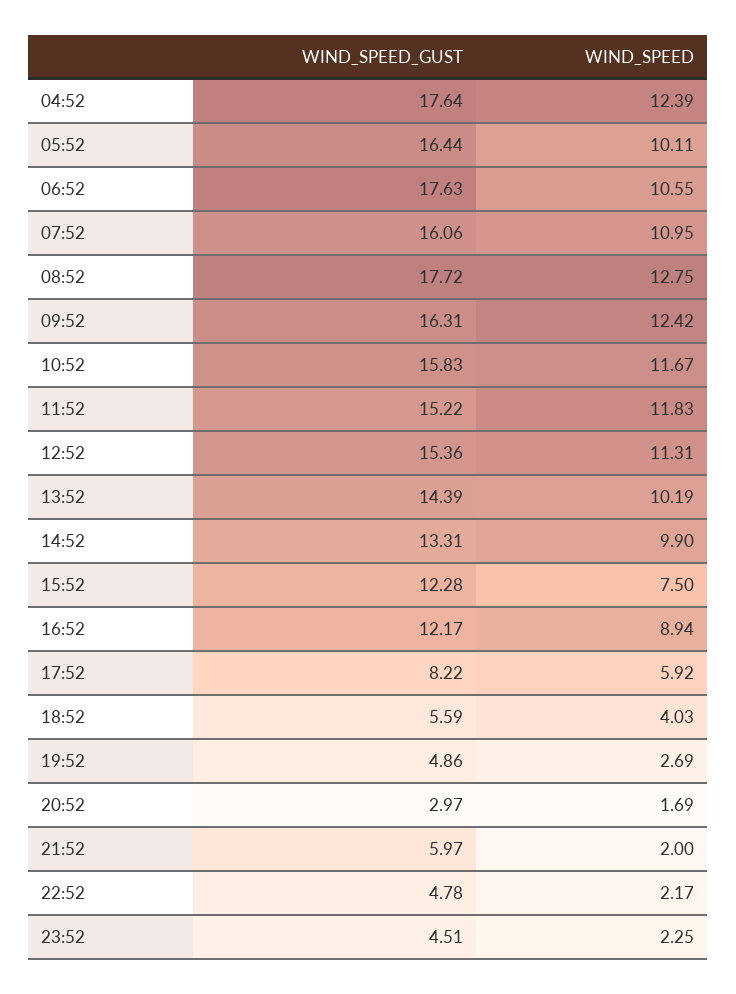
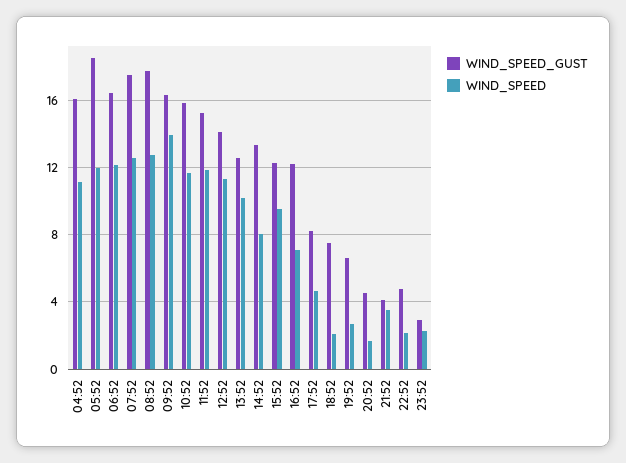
  {
    "WIND_SPEED_GUST": {
-     "04:52": 17.64,
+     "04:52": 16,
-     "05:52": 16.44,
+     "05:52": 18.5,
-     "06:52": 17.63,
+     "06:52": 16.5,
-     "07:52": 16.06,
+     "07:52": 17.5,
      "08:52": 17.72,
      "09:52": 16.31,
      "10:52": 15.83,
      "11:52": 15.22,
-     "12:52": 15.36,
+     "12:52": 14,
-     "13:52": 14.39,
+     "13:52": 12.5,
      "14:52": 13.31,
      "15:52": 12.28,
      "16:52": 12.17,
      "17:52": 8.22,
-     "18:52": 5.59,
+     "18:52": 7.5,
-     "19:52": 4.86,
+     "19:52": 6.5,
-     "20:52": 2.97,
+     "20:52": 4.5,
-     "21:52": 5.97,
+     "21:52": 4,
      "22:52": 4.78,
-     "23:52": 4.51
+     "23:52": 3
    },
    "WIND_SPEED": {
-     "04:52": 12.39,
+     "04:52": 11,
-     "05:52": 10.11,
+     "05:52": 12,
-     "06:52": 10.55,
+     "06:52": 12,
-     "07:52": 10.95,
+     "07:52": 12.5,
      "08:52": 12.75,
-     "09:52": 12.42,
+     "09:52": 14,
      "10:52": 11.67,
      "11:52": 11.83,
      "12:52": 11.31,
      "13:52": 10.19,
-     "14:52": 9.9,
+     "14:52": 8,
-     "15:52": 7.5,
+     "15:52": 9.5,
-     "16:52": 8.94,
+     "16:52": 7,
-     "17:52": 5.92,
+     "17:52": 4.5,
-     "18:52": 4.03,
+     "18:52": 2,
      "19:52": 2.69,
      "20:52": 1.69,
-     "21:52": 2,
+     "21:52": 3.5,
      "22:52": 2.17,
      "23:52": 2.25
    }
  }

